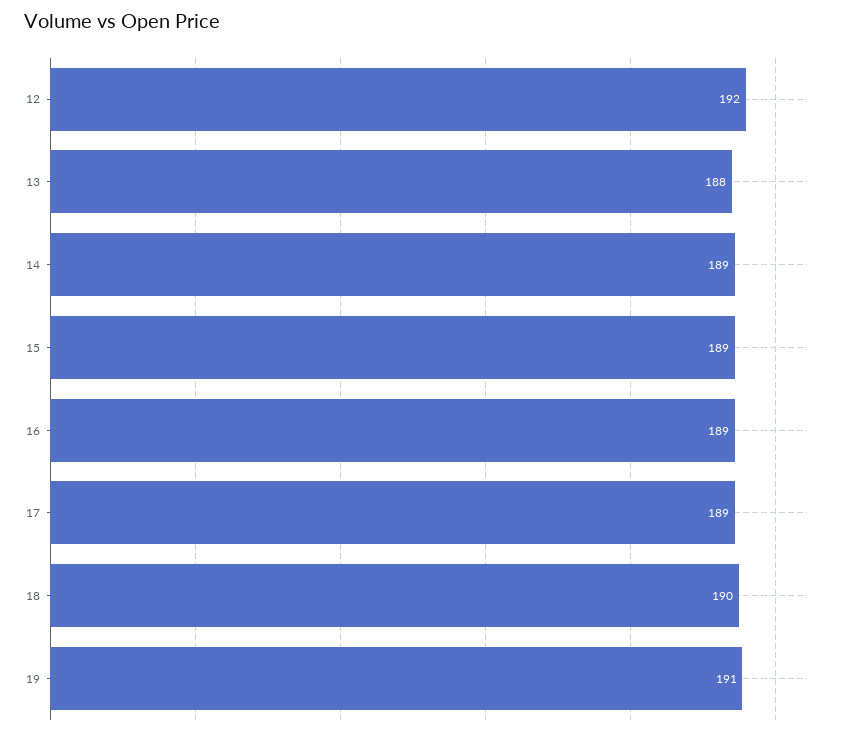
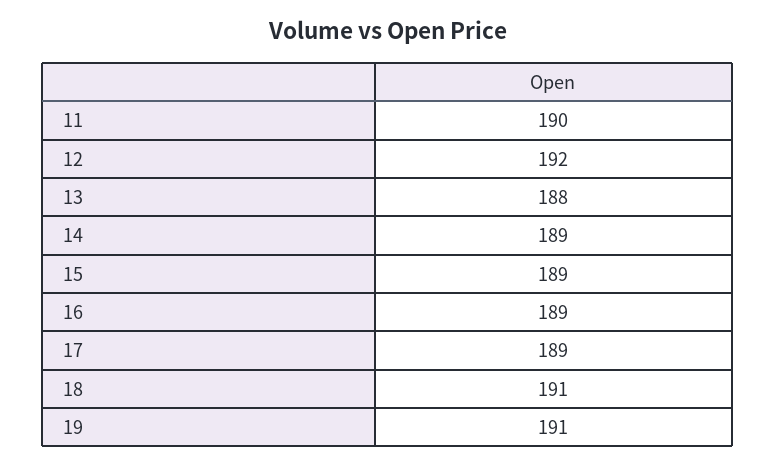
  {
    "12": 192,
    "13": 188,
    "14": 189,
    "15": 189,
    "16": 189,
    "17": 189,
-   "18": 190,
+   "18": 191,
-   "19": 191
+   "19": 191,
+   "11": 190
  }

